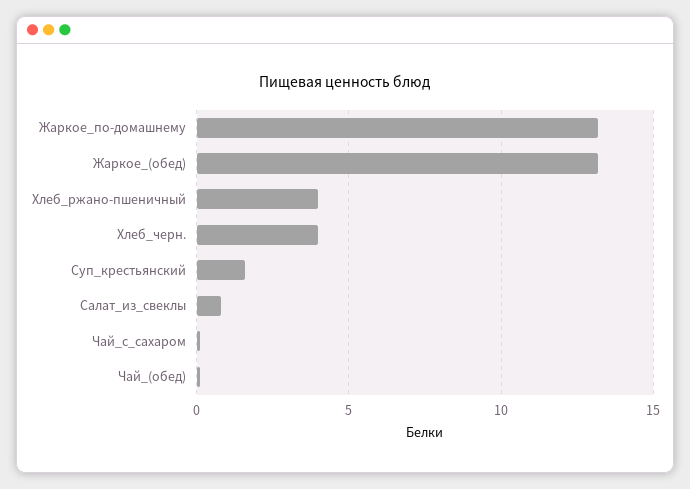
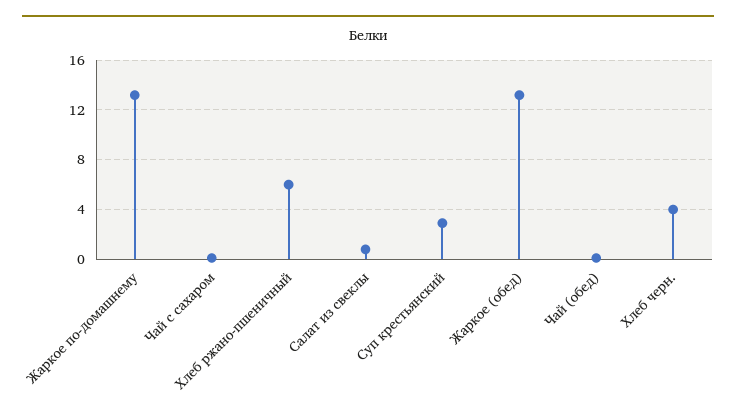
  {
    "Жаркое_по-домашнему": 13,
    "Жаркое_(обед)": 13,
-   "Хлеб_ржано-пшеничный": 4,
+   "Хлеб_ржано-пшеничный": 6,
    "Хлеб_черн.": 4,
-   "Суп_крестьянский": 1.5,
+   "Суп_крестьянский": 3,
    "Салат_из_свеклы": 1,
    "Чай_с_сахаром": 0,
    "Чай_(обед)": 0
  }

